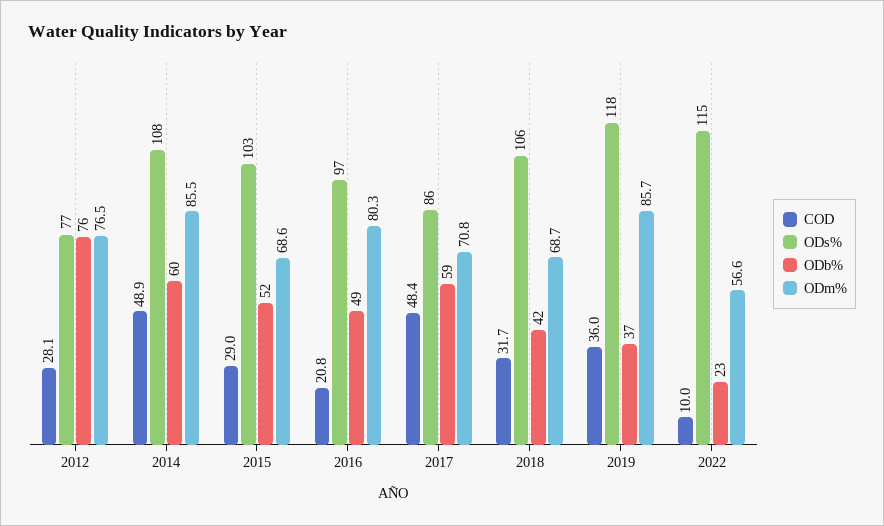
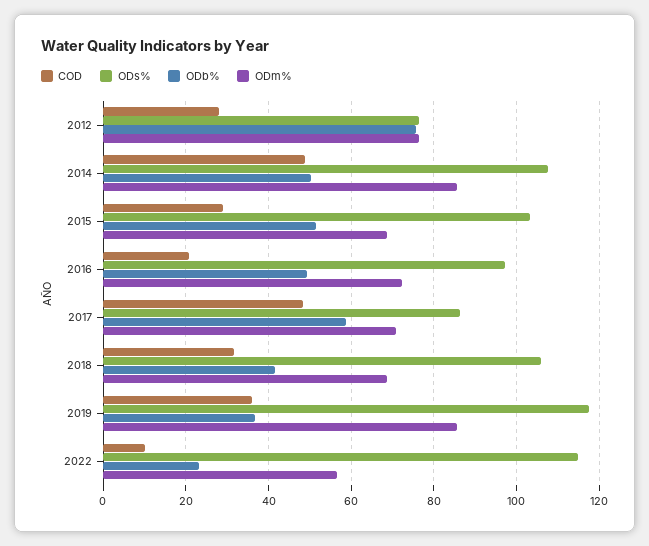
  {
    "COD": {
      "2012": 28.1,
      "2014": 48.9,
      "2015": 29,
      "2016": 20.8,
      "2017": 48.4,
      "2018": 31.7,
      "2019": 36,
      "2022": 10
    },
    "ODs%": {
      "2012": 77,
      "2014": 108,
      "2015": 103,
      "2016": 97,
      "2017": 86,
      "2018": 106,
      "2019": 118,
      "2022": 115
    },
    "ODb%": {
      "2012": 76,
-     "2014": 60,
+     "2014": 50,
      "2015": 52,
      "2016": 49,
      "2017": 59,
      "2018": 42,
      "2019": 37,
      "2022": 23
    },
    "ODm%": {
      "2012": 76.5,
      "2014": 85.5,
      "2015": 68.6,
-     "2016": 80.3,
+     "2016": 72,
      "2017": 70.8,
      "2018": 68.7,
      "2019": 85.7,
      "2022": 56.6
    }
  }

